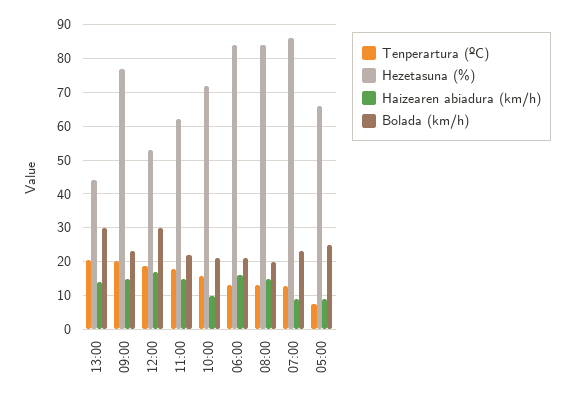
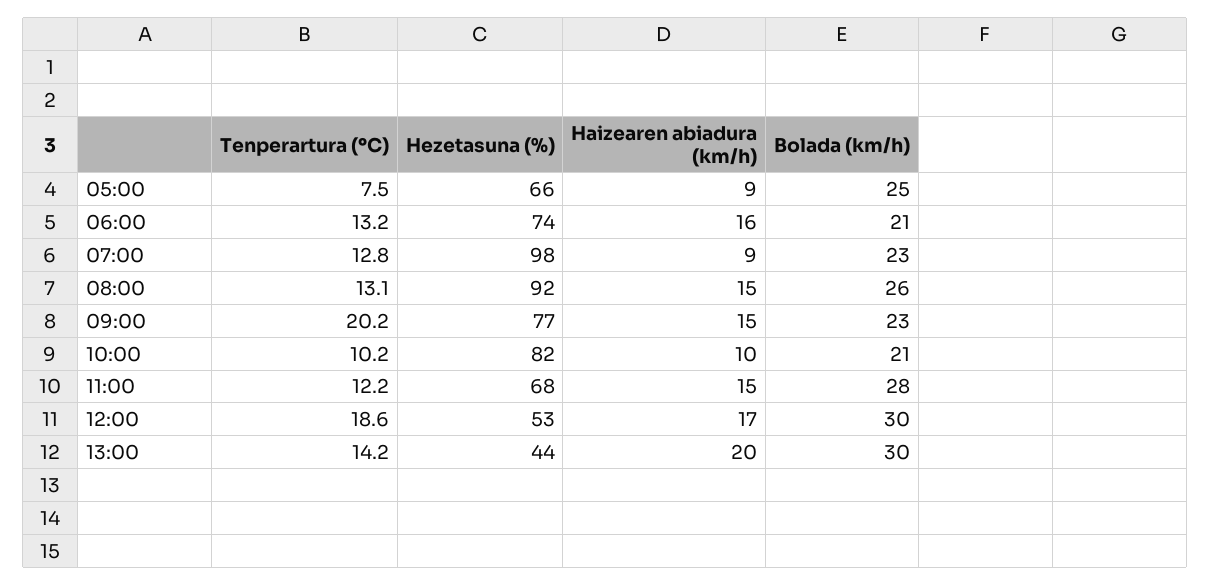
  {
    "Tenperartura (ºC)": {
-     "13:00": 20,
+     "13:00": 14.2,
      "09:00": 20.2,
      "12:00": 18.6,
-     "11:00": 18,
+     "11:00": 12.2,
-     "10:00": 16,
+     "10:00": 10.2,
      "06:00": 13.2,
      "08:00": 13.1,
      "07:00": 12.8,
      "05:00": 7.5
    },
    "Hezetasuna (%)": {
      "13:00": 44,
      "09:00": 77,
      "12:00": 53,
-     "11:00": 62,
+     "11:00": 68,
-     "10:00": 72,
+     "10:00": 82,
-     "06:00": 84,
+     "06:00": 74,
-     "08:00": 84,
+     "08:00": 92,
-     "07:00": 86,
+     "07:00": 98,
      "05:00": 66
    },
    "Haizearen abiadura (km/h)": {
-     "13:00": 14,
+     "13:00": 20,
      "09:00": 15,
      "12:00": 17,
      "11:00": 15,
      "10:00": 10,
      "06:00": 16,
      "08:00": 15,
      "07:00": 9,
      "05:00": 9
    },
    "Bolada (km/h)": {
      "13:00": 30,
      "09:00": 23,
      "12:00": 30,
-     "11:00": 22,
+     "11:00": 28,
      "10:00": 21,
      "06:00": 21,
-     "08:00": 20,
+     "08:00": 26,
      "07:00": 23,
      "05:00": 25
    }
  }

